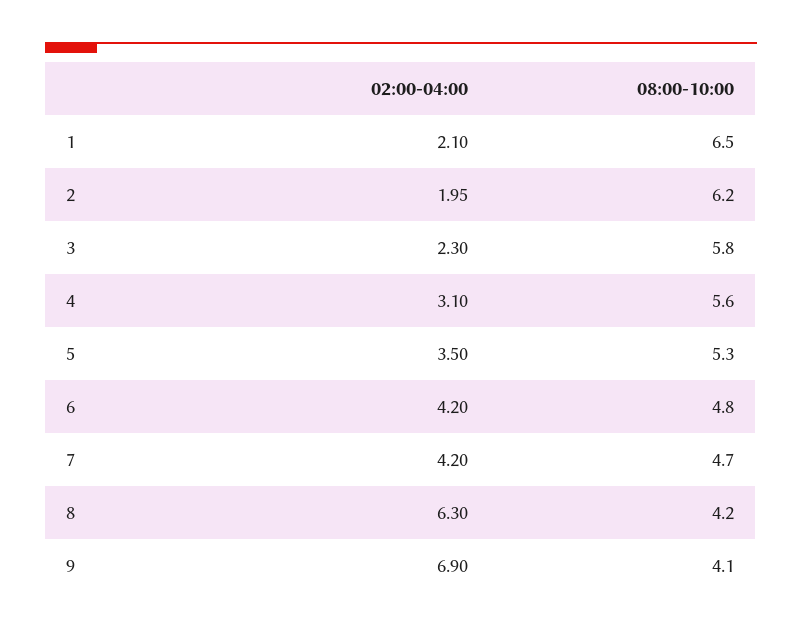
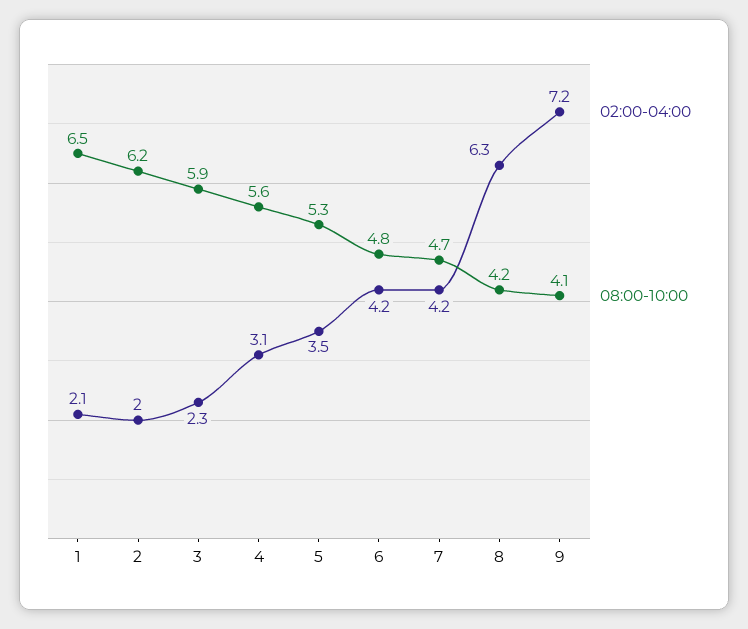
  {
    "02:00-04:00": {
      "1": 2.1,
      "2": 1.95,
      "3": 2.3,
      "4": 3.1,
      "5": 3.5,
      "6": 4.2,
      "7": 4.2,
      "8": 6.3,
-     "9": 6.9
+     "9": 7.2
    },
    "08:00-10:00": {
      "1": 6.5,
      "2": 6.2,
-     "3": 5.8,
+     "3": 5.9,
      "4": 5.6,
      "5": 5.3,
      "6": 4.8,
      "7": 4.7,
      "8": 4.2,
      "9": 4.1
    }
  }

